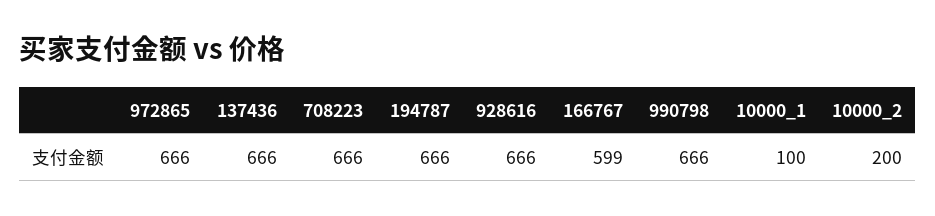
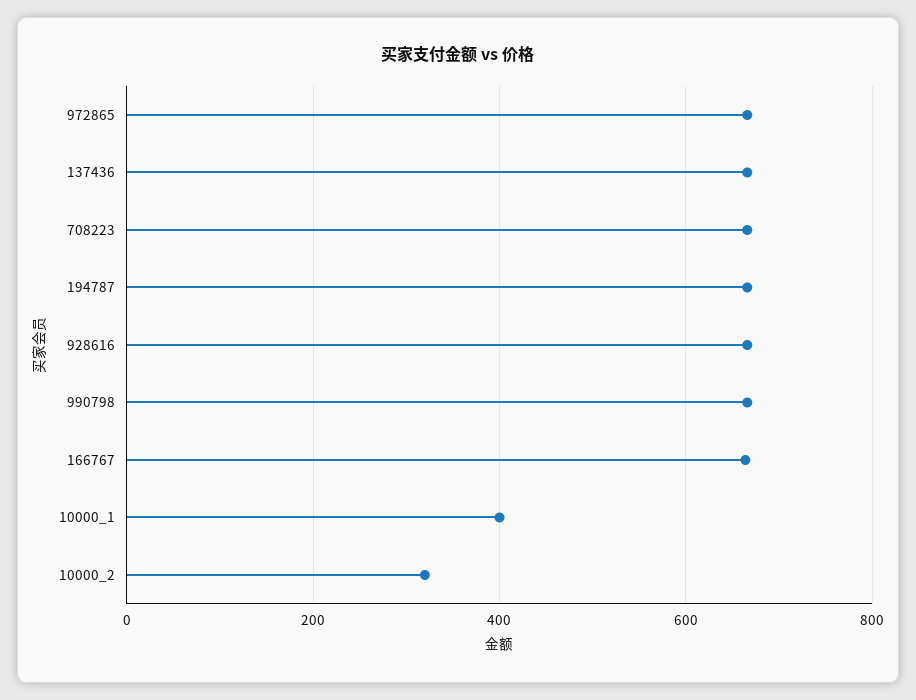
  {
    "972865": 666,
    "137436": 666,
    "708223": 666,
    "194787": 666,
    "928616": 666,
-   "166767": 599,
+   "166767": 660,
    "990798": 666,
-   "10000_1": 100,
+   "10000_1": 400,
-   "10000_2": 200
+   "10000_2": 320
  }

